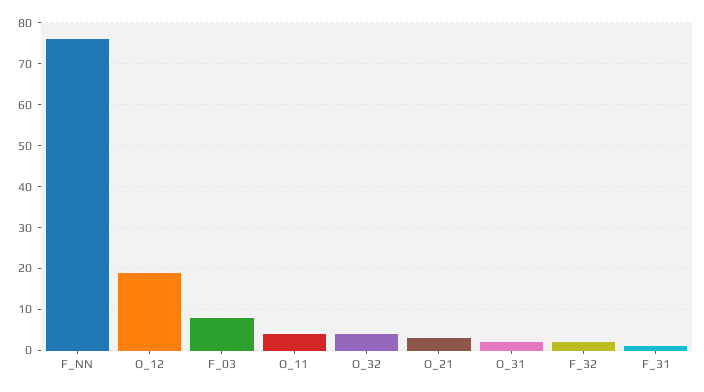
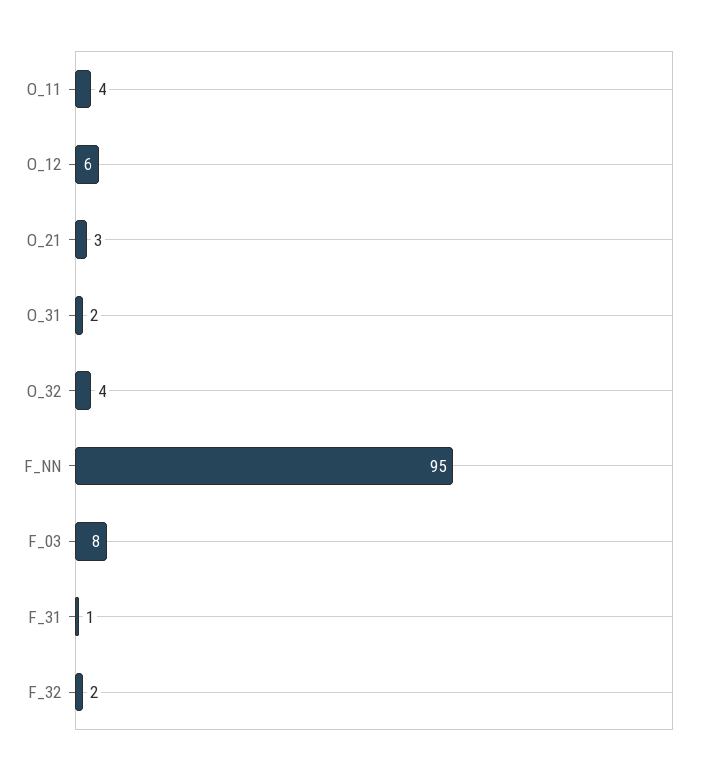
  {
-   "F_NN": 75,
+   "F_NN": 95,
-   "O_12": 20,
+   "O_12": 6,
    "F_03": 8,
    "O_11": 4,
    "O_32": 4,
    "O_21": 3,
    "O_31": 2,
    "F_32": 2,
    "F_31": 1
  }

